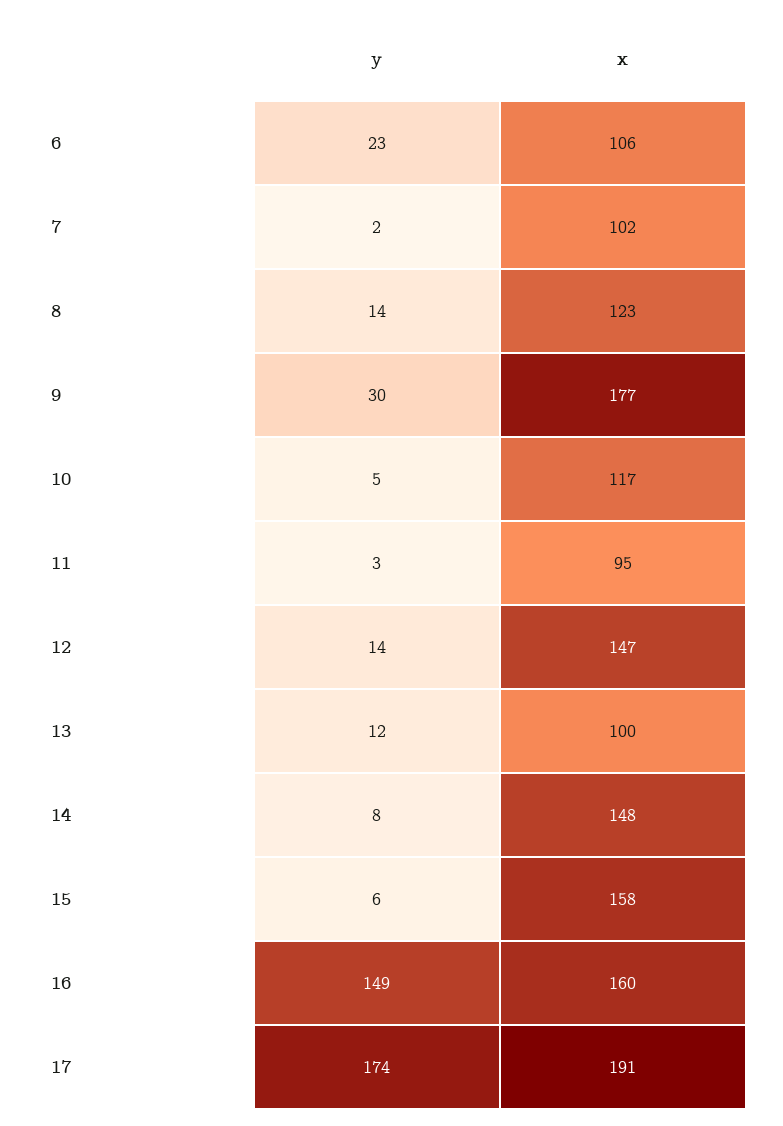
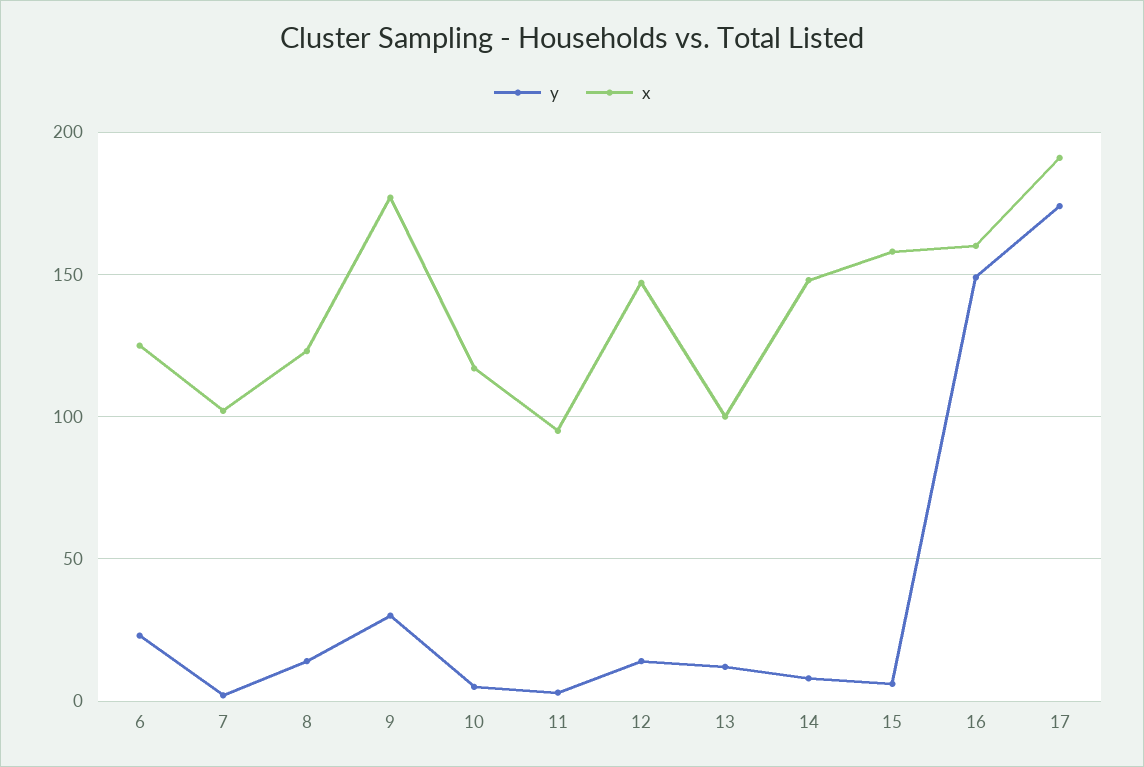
  {
    "y": {
      "6": 23,
      "7": 2,
      "8": 14,
      "9": 30,
      "10": 5,
      "11": 3,
      "12": 14,
      "13": 12,
      "14": 8,
      "15": 6,
      "16": 149,
      "17": 174
    },
    "x": {
-     "6": 106,
+     "6": 125,
      "7": 102,
      "8": 123,
      "9": 177,
      "10": 117,
      "11": 95,
      "12": 147,
      "13": 100,
      "14": 148,
      "15": 158,
      "16": 160,
      "17": 191
    }
  }

